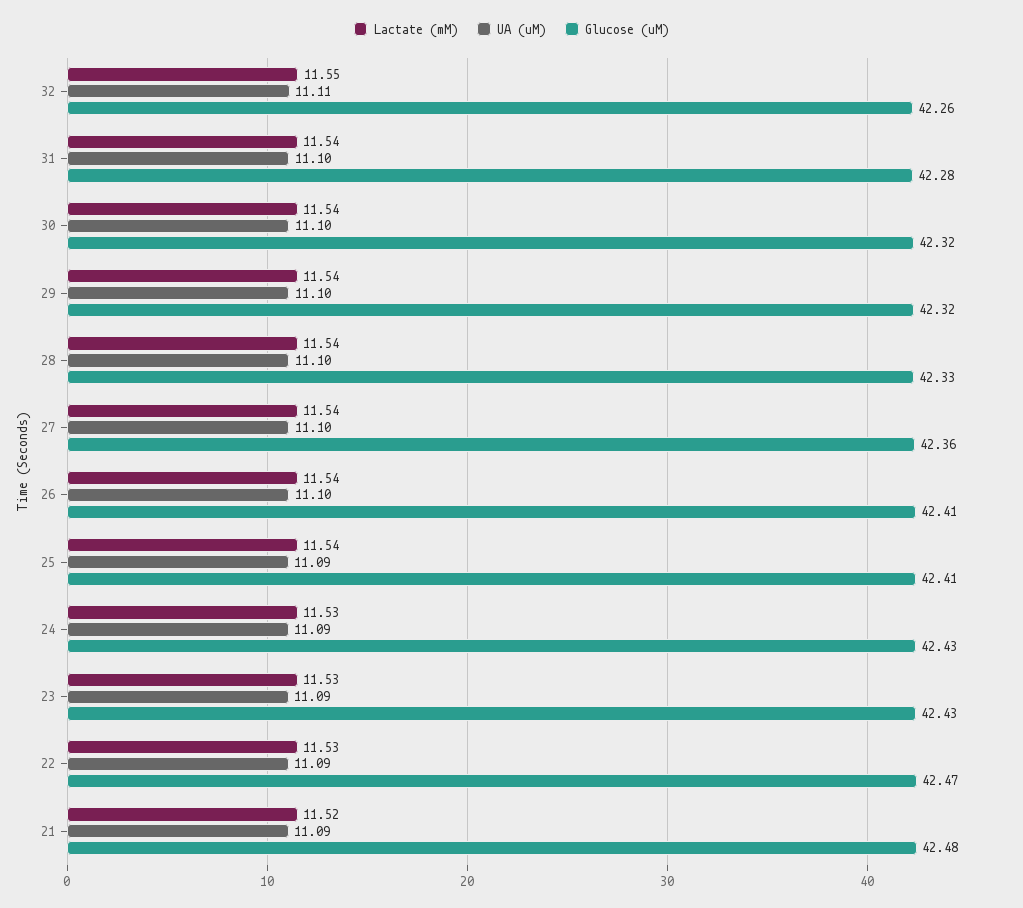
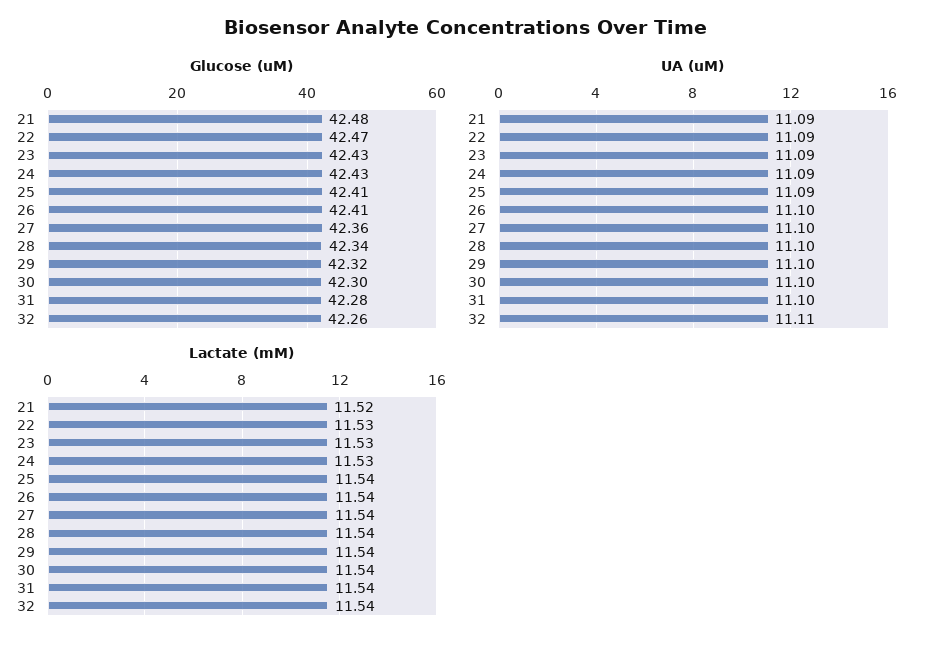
  {
    "Lactate (mM)": {
-     "32": 11.55,
+     "32": 11.54,
      "31": 11.54,
      "30": 11.54,
      "29": 11.54,
      "28": 11.54,
      "27": 11.54,
      "26": 11.54,
      "25": 11.54,
      "24": 11.53,
      "23": 11.53,
      "22": 11.53,
      "21": 11.52
    },
    "UA (uM)": {
      "32": 11.11,
      "31": 11.1,
      "30": 11.1,
      "29": 11.1,
      "28": 11.1,
      "27": 11.1,
      "26": 11.1,
      "25": 11.09,
      "24": 11.09,
      "23": 11.09,
      "22": 11.09,
      "21": 11.09
    },
    "Glucose (uM)": {
      "32": 42.26,
      "31": 42.28,
-     "30": 42.32,
+     "30": 42.3,
      "29": 42.32,
-     "28": 42.33,
+     "28": 42.34,
      "27": 42.36,
      "26": 42.41,
      "25": 42.41,
      "24": 42.43,
      "23": 42.43,
      "22": 42.47,
      "21": 42.48
    }
  }

